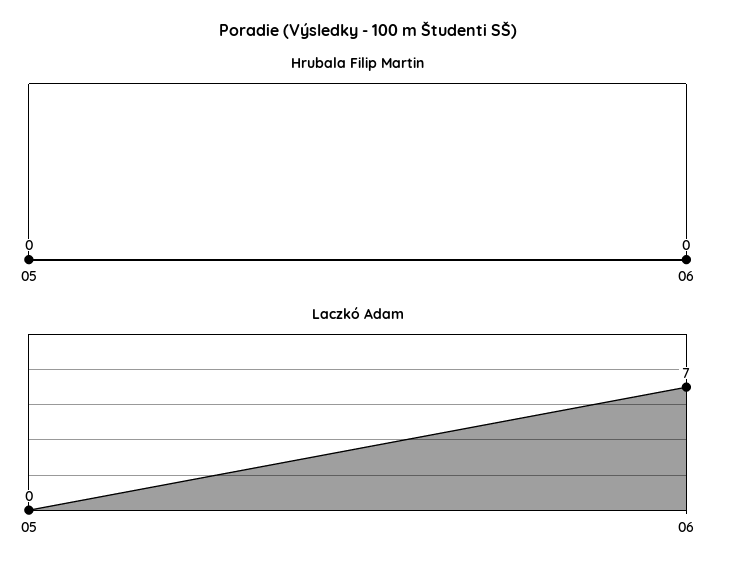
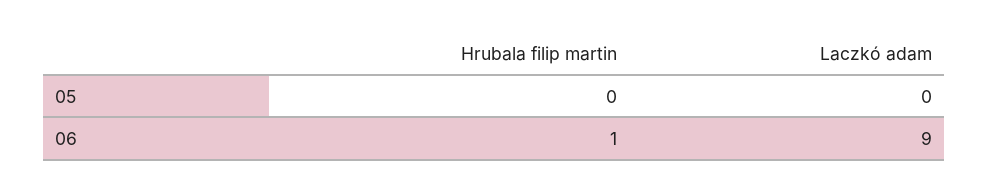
  {
    "Hrubala Filip Martin": {
      "05": 0,
-     "06": 0
+     "06": 1
    },
    "Laczkó Adam": {
      "05": 0,
-     "06": 7
+     "06": 9
    }
  }

